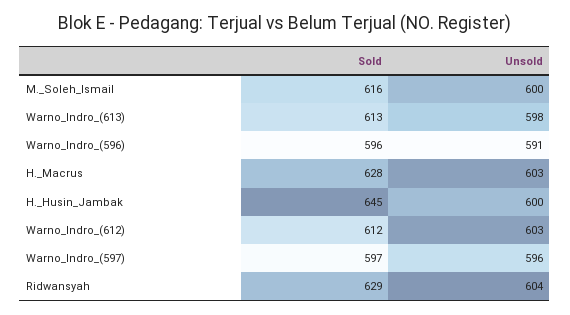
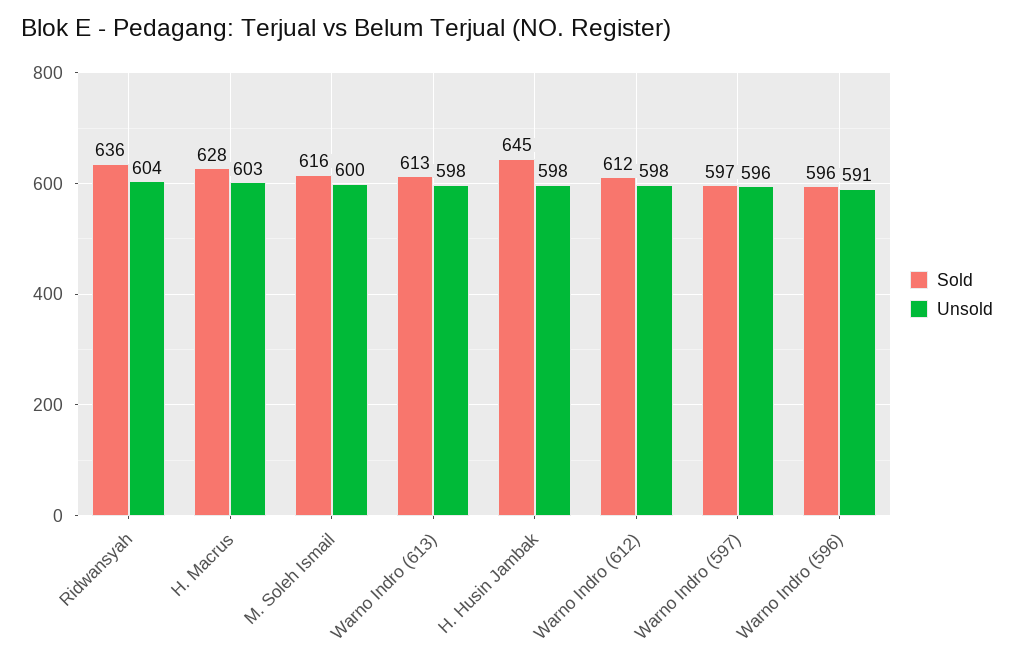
  {
    "Sold": {
      "M._Soleh_Ismail": 616,
      "Warno_Indro_(613)": 613,
      "Warno_Indro_(596)": 596,
      "H._Macrus": 628,
      "H._Husin_Jambak": 645,
      "Warno_Indro_(612)": 612,
      "Warno_Indro_(597)": 597,
-     "Ridwansyah": 629
+     "Ridwansyah": 636
    },
    "Unsold": {
      "M._Soleh_Ismail": 600,
      "Warno_Indro_(613)": 598,
      "Warno_Indro_(596)": 591,
      "H._Macrus": 603,
-     "H._Husin_Jambak": 600,
+     "H._Husin_Jambak": 598,
-     "Warno_Indro_(612)": 603,
+     "Warno_Indro_(612)": 598,
      "Warno_Indro_(597)": 596,
      "Ridwansyah": 604
    }
  }

